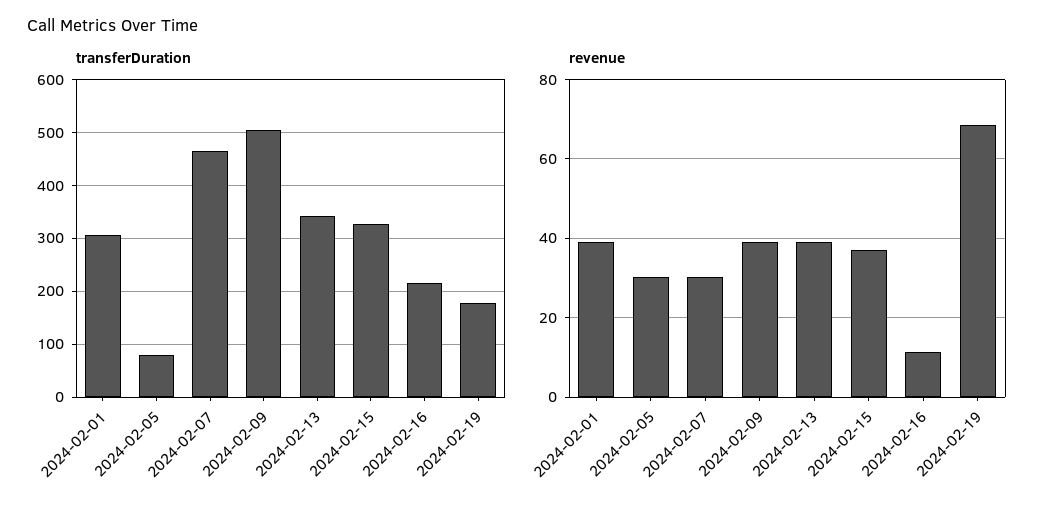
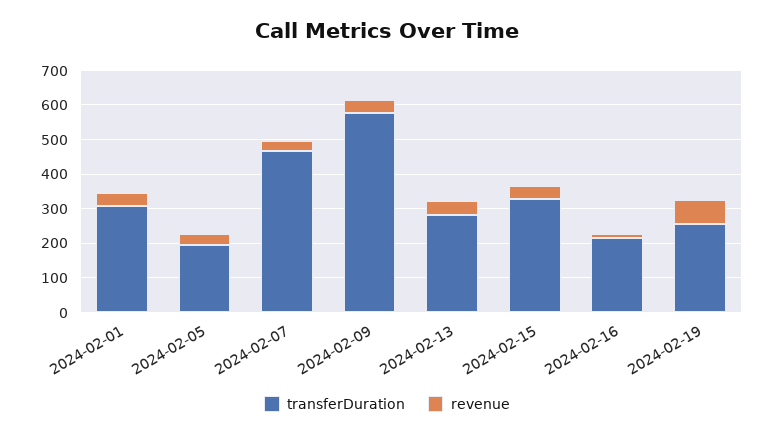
  {
    "transferDuration": {
      "2024-02-01": 300,
-     "2024-02-05": 80,
+     "2024-02-05": 200,
      "2024-02-07": 460,
-     "2024-02-09": 500,
+     "2024-02-09": 575,
-     "2024-02-13": 340,
+     "2024-02-13": 275,
      "2024-02-15": 320,
      "2024-02-16": 220,
-     "2024-02-19": 180
+     "2024-02-19": 250
    },
    "revenue": {
      "2024-02-01": 40,
      "2024-02-05": 30,
      "2024-02-07": 30,
      "2024-02-09": 40,
      "2024-02-13": 40,
      "2024-02-15": 38,
      "2024-02-16": 12,
      "2024-02-19": 68
    }
  }

